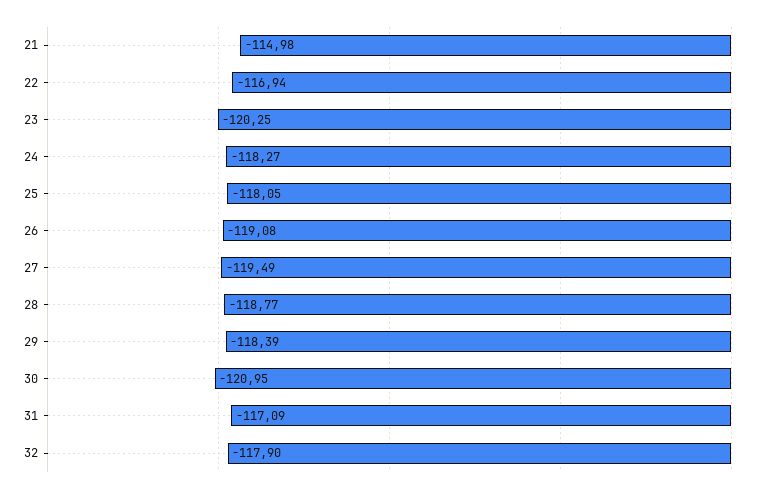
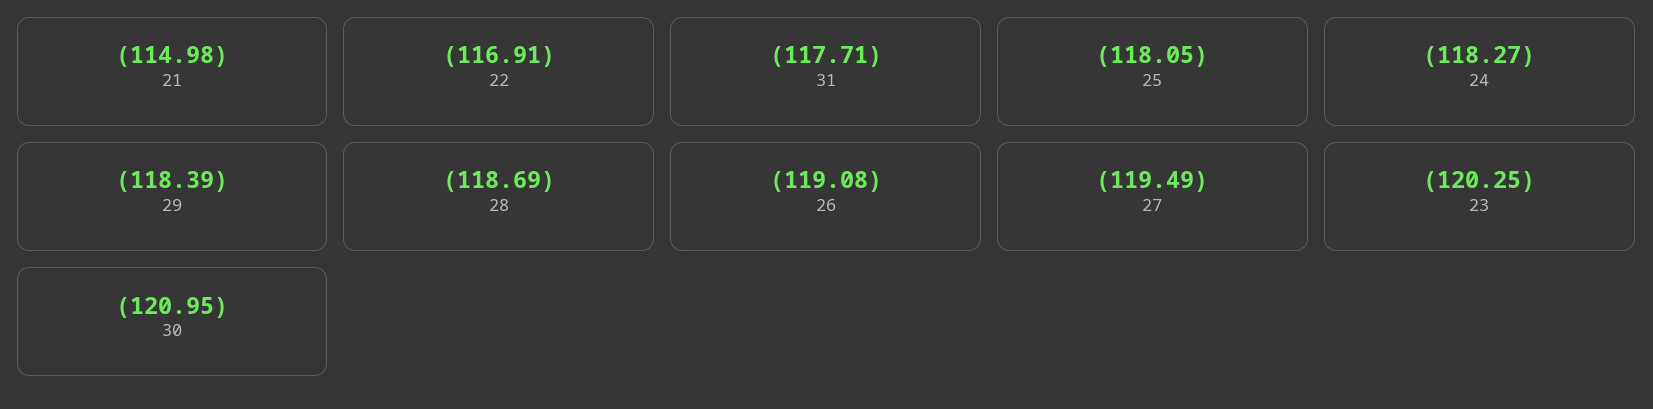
  {
    "21": -114.98,
-   "22": -116.94,
+   "22": -116.91,
    "23": -120.25,
    "24": -118.27,
    "25": -118.05,
    "26": -119.08,
    "27": -119.49,
-   "28": -118.77,
+   "28": -118.69,
    "29": -118.39,
    "30": -120.95,
-   "31": -117.09,
+   "31": -117.71
-   "32": -117.9
  }

